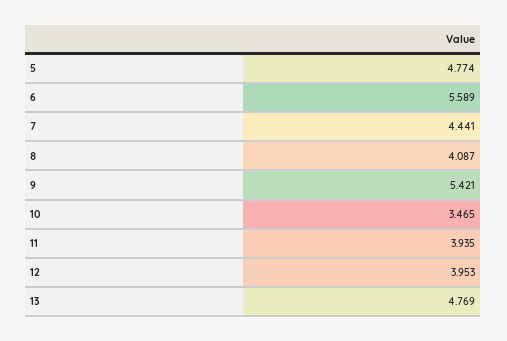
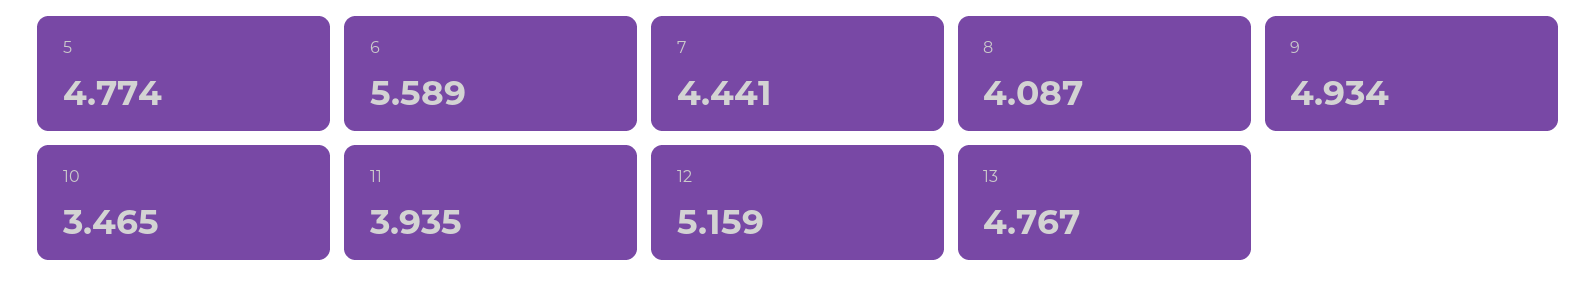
  {
    "5": 4.774,
    "6": 5.589,
    "7": 4.441,
    "8": 4.087,
-   "9": 5.421,
+   "9": 4.934,
    "10": 3.465,
    "11": 3.935,
-   "12": 3.953,
+   "12": 5.159,
-   "13": 4.769
+   "13": 4.767
  }

